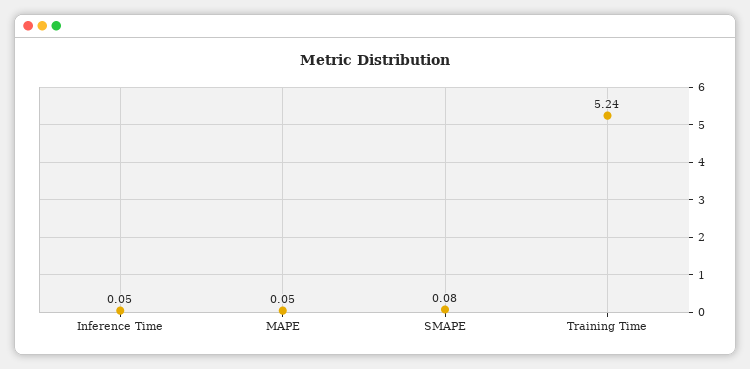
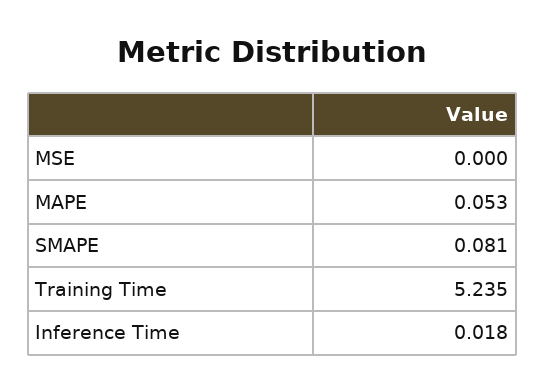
  {
-   "Inference Time": 0.05,
+   "Inference Time": 0.018,
    "MAPE": 0.053,
    "SMAPE": 0.081,
-   "Training Time": 5.235
+   "Training Time": 5.235,
+   "MSE": 0
  }

